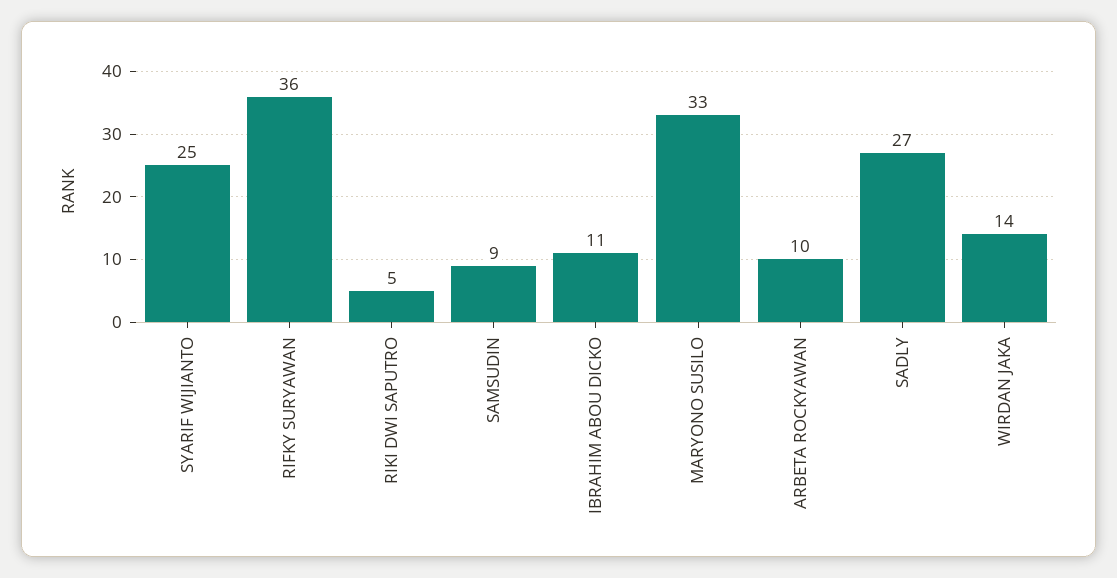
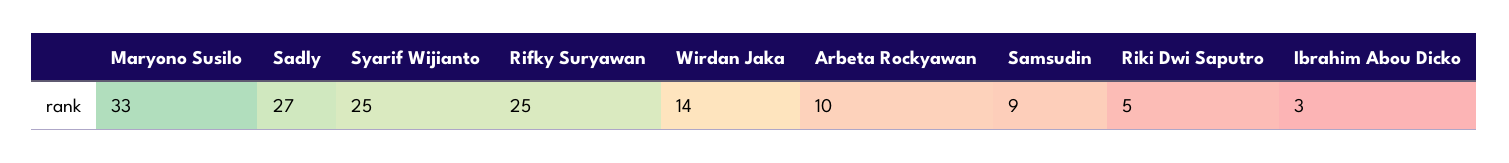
  {
    "SYARIF WIJIANTO": 25,
-   "RIFKY SURYAWAN": 36,
+   "RIFKY SURYAWAN": 25,
    "RIKI DWI SAPUTRO": 5,
    "SAMSUDIN": 9,
-   "IBRAHIM ABOU DICKO": 11,
+   "IBRAHIM ABOU DICKO": 3,
    "MARYONO SUSILO": 33,
    "ARBETA ROCKYAWAN": 10,
    "SADLY": 27,
    "WIRDAN JAKA": 14
  }

